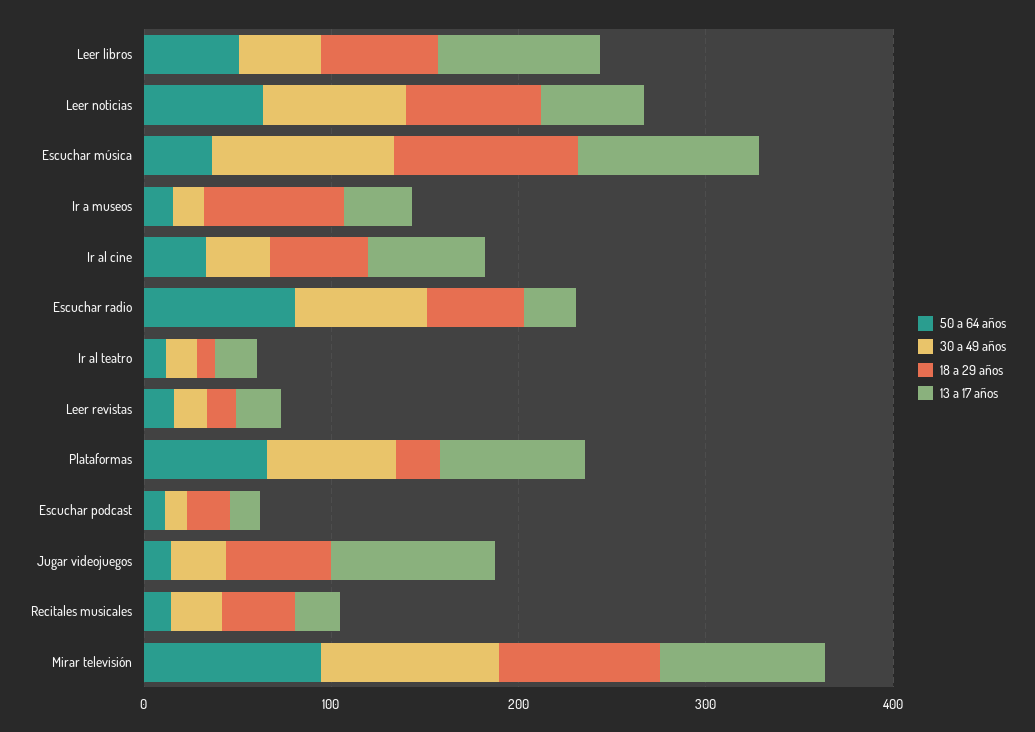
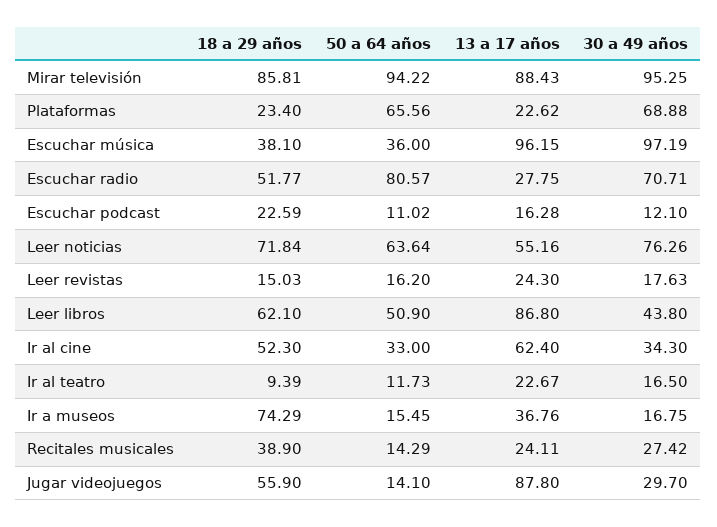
  {
    "50 a 64 años": {
      "Leer libros": 50.9,
      "Leer noticias": 63.64,
      "Escuchar música": 36,
      "Ir a museos": 15.45,
      "Ir al cine": 33,
      "Escuchar radio": 80.57,
      "Ir al teatro": 11.73,
      "Leer revistas": 16.2,
      "Plataformas": 65.56,
      "Escuchar podcast": 11.02,
      "Jugar videojuegos": 14.1,
      "Recitales musicales": 14.29,
      "Mirar televisión": 94.22
    },
    "30 a 49 años": {
      "Leer libros": 43.8,
      "Leer noticias": 76.26,
      "Escuchar música": 97.19,
      "Ir a museos": 16.75,
      "Ir al cine": 34.3,
      "Escuchar radio": 70.71,
      "Ir al teatro": 16.5,
      "Leer revistas": 17.63,
      "Plataformas": 68.88,
      "Escuchar podcast": 12.1,
      "Jugar videojuegos": 29.7,
      "Recitales musicales": 27.42,
      "Mirar televisión": 95.25
    },
    "18 a 29 años": {
      "Leer libros": 62.1,
      "Leer noticias": 71.84,
-     "Escuchar música": 100,
+     "Escuchar música": 38.1,
      "Ir a museos": 74.29,
      "Ir al cine": 52.3,
      "Escuchar radio": 51.77,
      "Ir al teatro": 9.39,
      "Leer revistas": 15.03,
      "Plataformas": 23.4,
      "Escuchar podcast": 22.59,
      "Jugar videojuegos": 55.9,
      "Recitales musicales": 38.9,
      "Mirar televisión": 85.81
    },
    "13 a 17 años": {
      "Leer libros": 86.8,
      "Leer noticias": 55.16,
      "Escuchar música": 96.15,
      "Ir a museos": 36.76,
      "Ir al cine": 62.4,
      "Escuchar radio": 27.75,
      "Ir al teatro": 22.67,
      "Leer revistas": 24.3,
-     "Plataformas": 80,
+     "Plataformas": 22.62,
      "Escuchar podcast": 16.28,
      "Jugar videojuegos": 87.8,
      "Recitales musicales": 24.11,
      "Mirar televisión": 88.43
    }
  }

